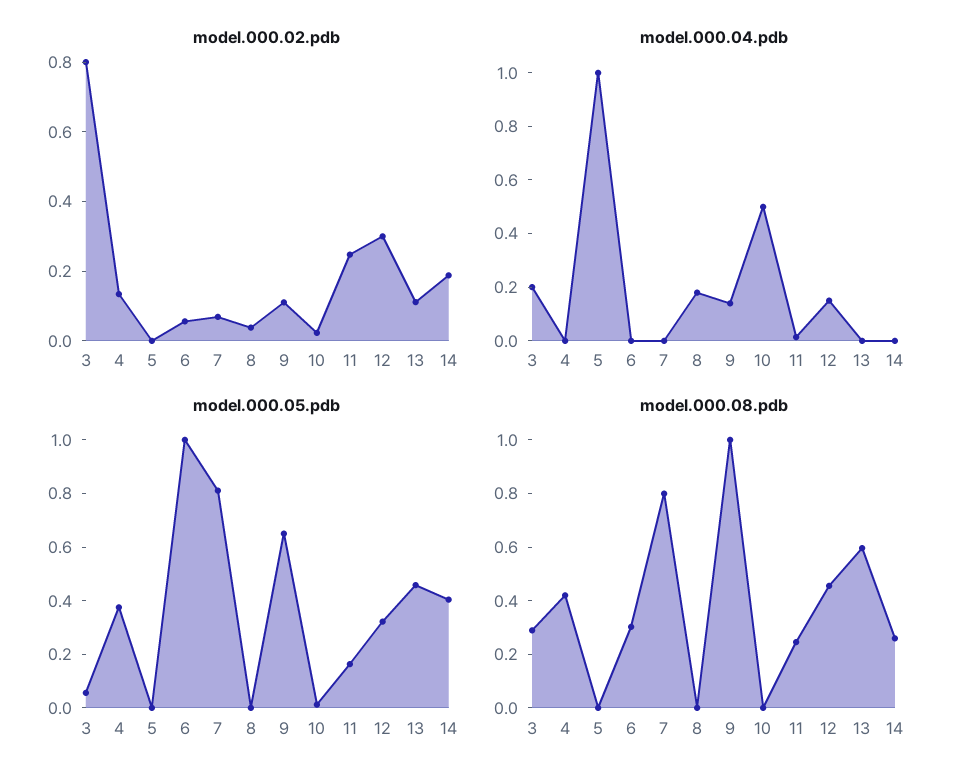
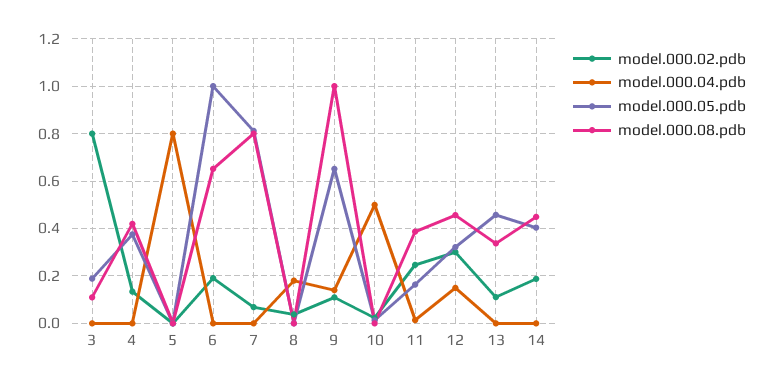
  {
    "model.000.02.pdb": {
      "3": 0.8,
      "4": 0.15,
      "5": 0,
-     "6": 0.05,
+     "6": 0.2,
      "7": 0.05,
      "8": 0.05,
      "9": 0.1,
      "10": 0,
      "11": 0.25,
      "12": 0.3,
      "13": 0.1,
      "14": 0.2
    },
    "model.000.04.pdb": {
-     "3": 0.2,
+     "3": 0,
      "4": 0,
-     "5": 1,
+     "5": 0.8,
      "6": 0,
      "7": 0,
      "8": 0.2,
      "9": 0.15,
      "10": 0.5,
      "11": 0,
      "12": 0.15,
      "13": 0,
      "14": 0
    },
    "model.000.05.pdb": {
-     "3": 0.05,
+     "3": 0.2,
      "4": 0.4,
      "5": 0,
      "6": 1,
      "7": 0.8,
      "8": 0,
      "9": 0.65,
      "10": 0,
      "11": 0.15,
      "12": 0.3,
      "13": 0.45,
      "14": 0.4
    },
    "model.000.08.pdb": {
-     "3": 0.3,
+     "3": 0.1,
      "4": 0.4,
      "5": 0,
-     "6": 0.3,
+     "6": 0.65,
      "7": 0.8,
      "8": 0,
      "9": 1,
      "10": 0,
-     "11": 0.25,
+     "11": 0.4,
      "12": 0.45,
-     "13": 0.6,
+     "13": 0.35,
-     "14": 0.25
+     "14": 0.45
    }
  }

